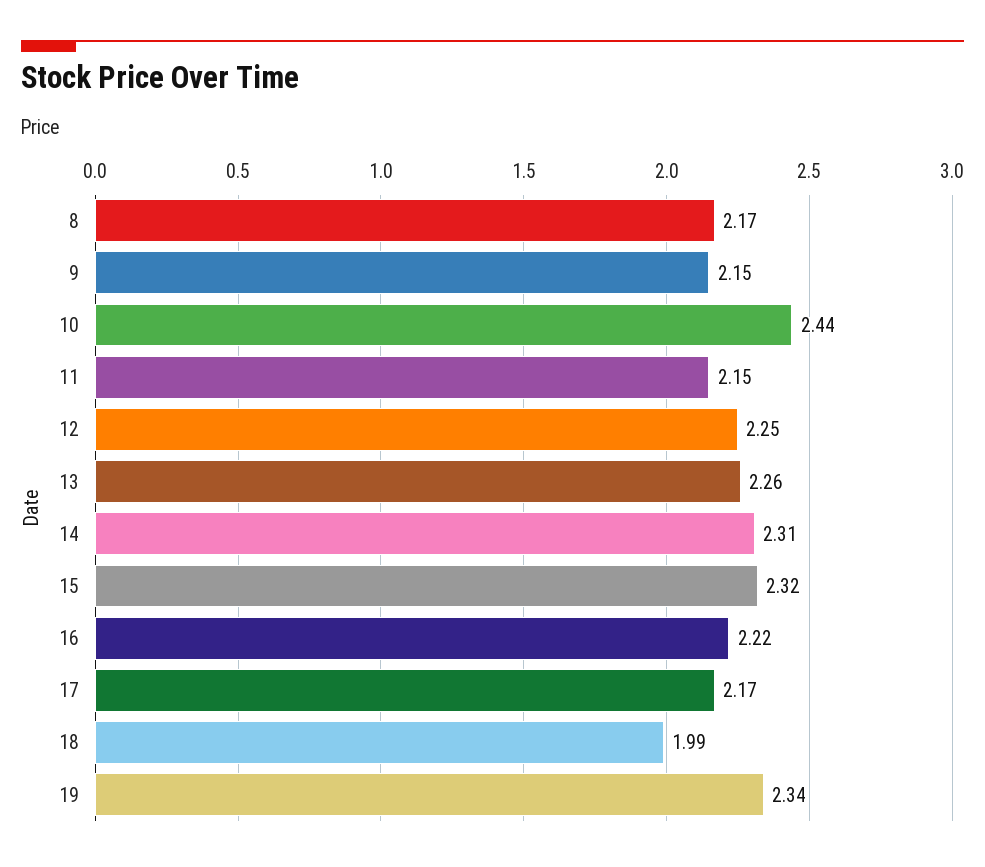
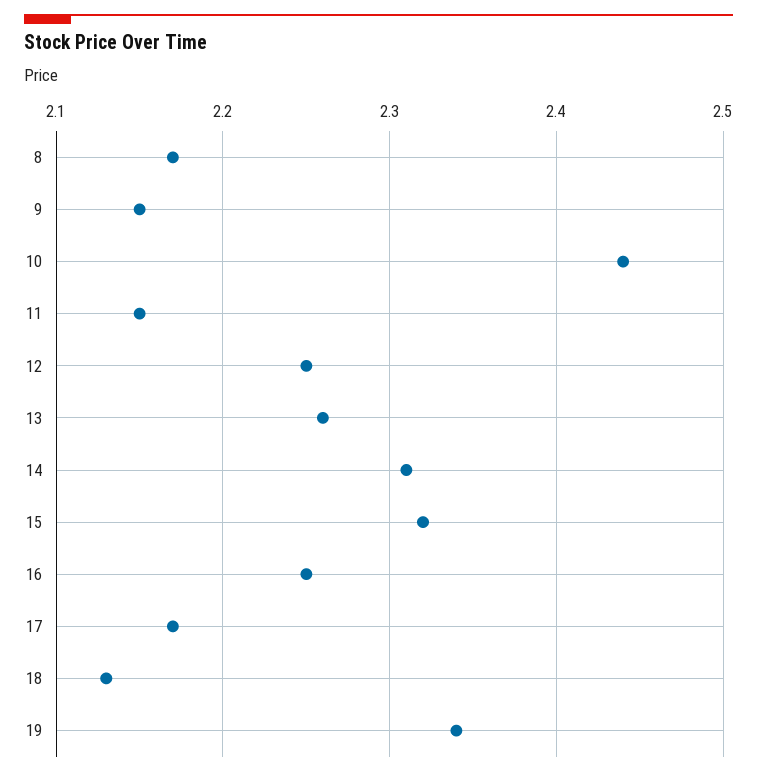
  {
    "8": 2.17,
    "9": 2.15,
    "10": 2.44,
    "11": 2.15,
    "12": 2.25,
    "13": 2.26,
    "14": 2.31,
    "15": 2.32,
-   "16": 2.22,
+   "16": 2.25,
    "17": 2.17,
-   "18": 1.99,
+   "18": 2.13,
    "19": 2.34
  }

